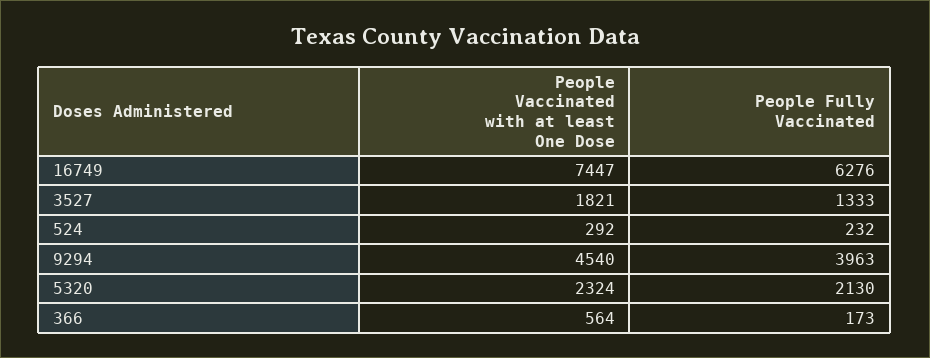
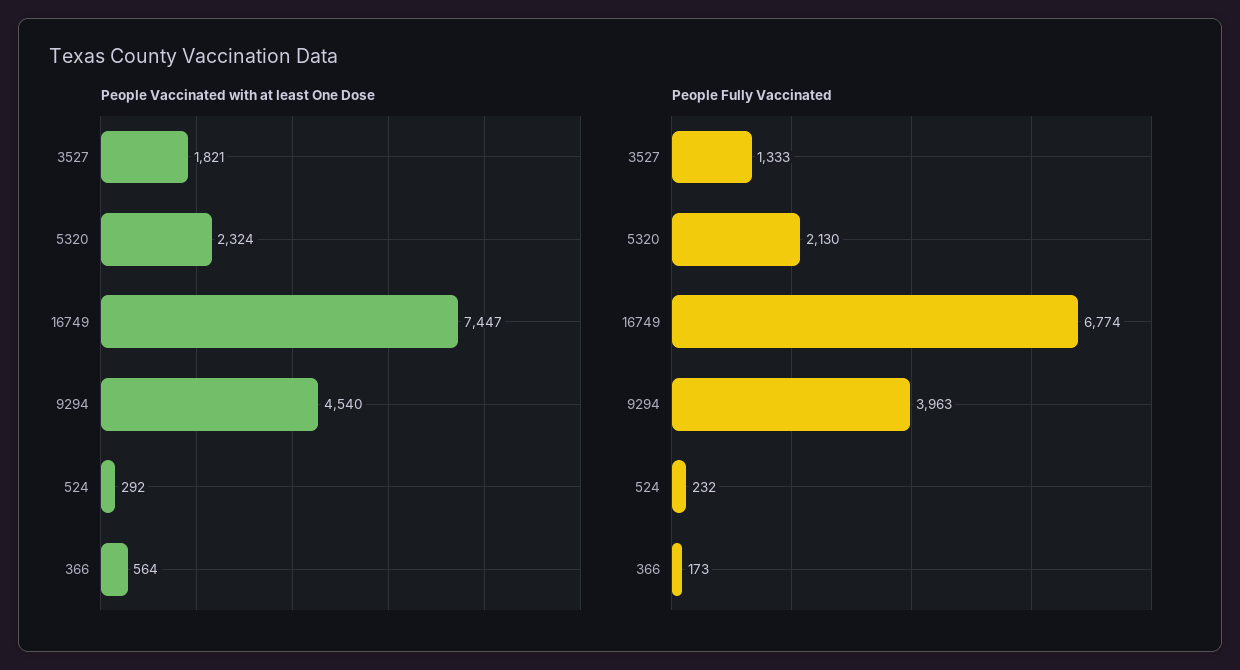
  {
    "People Vaccinated with at least One Dose": {
      "16749": 7447,
      "3527": 1821,
      "524": 292,
      "9294": 4540,
      "5320": 2324,
      "366": 564
    },
    "People Fully Vaccinated": {
-     "16749": 6276,
+     "16749": 6774,
      "3527": 1333,
      "524": 232,
      "9294": 3963,
      "5320": 2130,
      "366": 173
    }
  }

